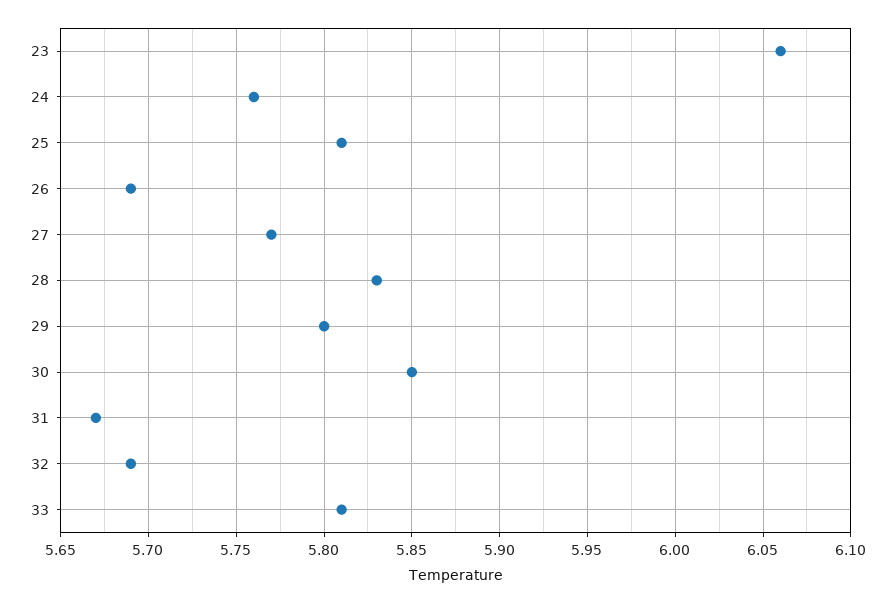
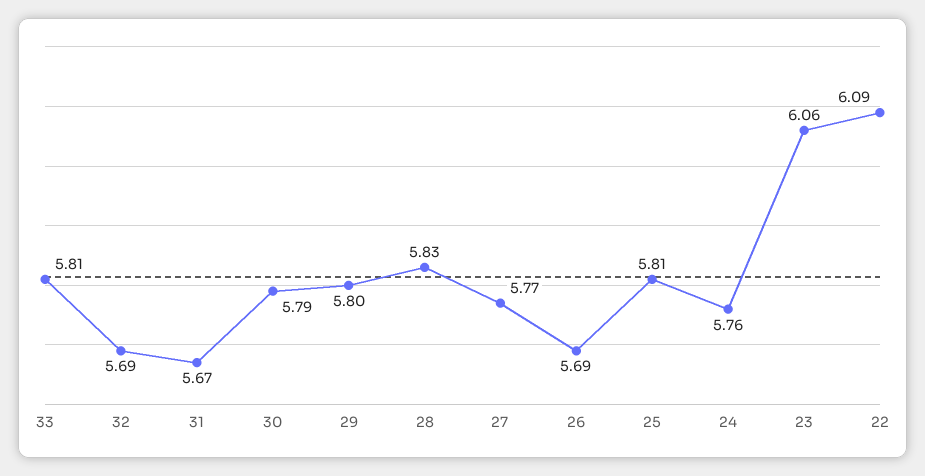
  {
    "23": 6.06,
    "24": 5.76,
    "25": 5.81,
    "26": 5.69,
    "27": 5.77,
    "28": 5.83,
    "29": 5.8,
-   "30": 5.85,
+   "30": 5.79,
    "31": 5.67,
    "32": 5.69,
-   "33": 5.81
+   "33": 5.81,
+   "22": 6.09
  }

